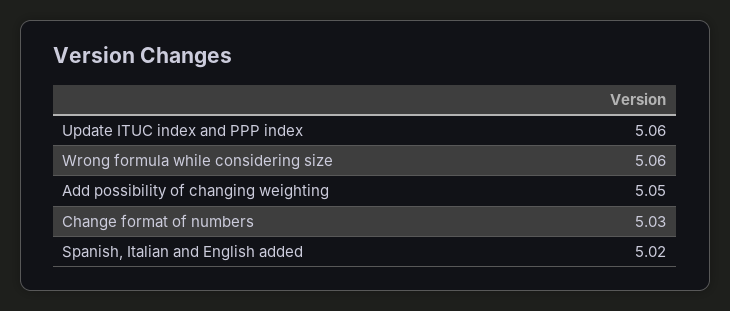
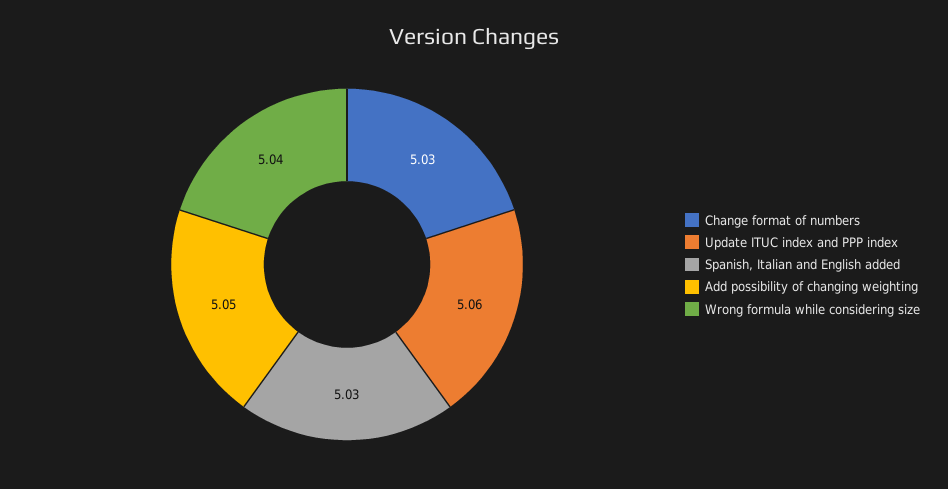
  {
    "Update ITUC index and PPP index": 5.06,
-   "Wrong formula while considering size": 5.06,
+   "Wrong formula while considering size": 5.04,
    "Add possibility of changing weighting": 5.05,
    "Change format of numbers": 5.03,
-   "Spanish, Italian and English added": 5.02
+   "Spanish, Italian and English added": 5.03
  }

